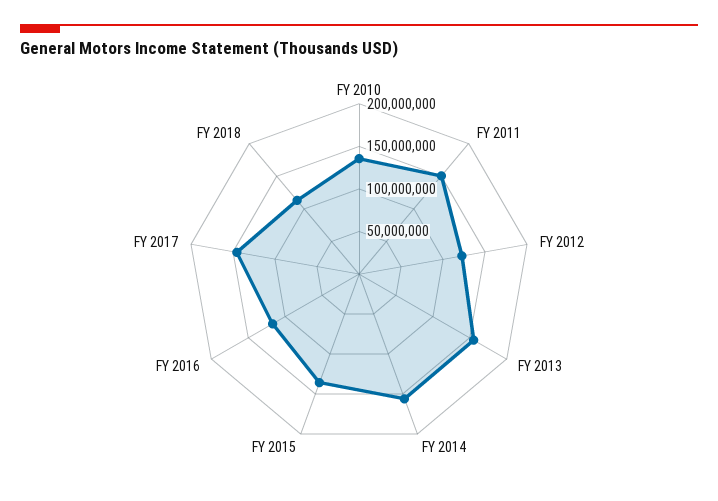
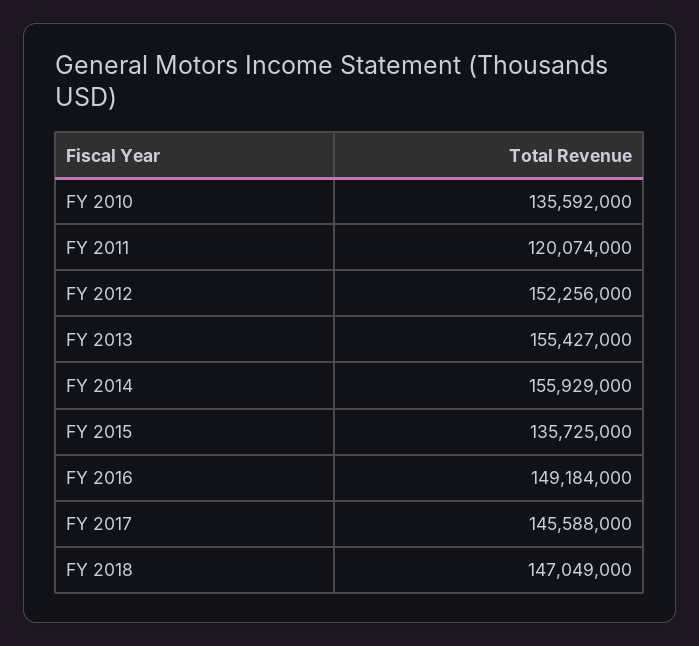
  {
    "FY 2010": 135592000,
-   "FY 2011": 150000000,
+   "FY 2011": 120074000,
-   "FY 2012": 120000000,
+   "FY 2012": 152256000,
    "FY 2013": 155427000,
    "FY 2014": 155929000,
    "FY 2015": 135725000,
-   "FY 2016": 120000000,
+   "FY 2016": 149184000,
    "FY 2017": 145588000,
-   "FY 2018": 110000000
+   "FY 2018": 147049000
  }

